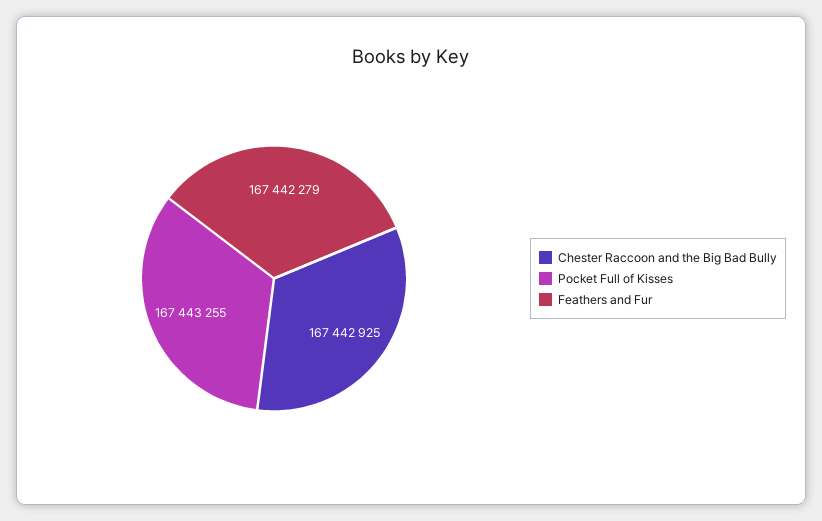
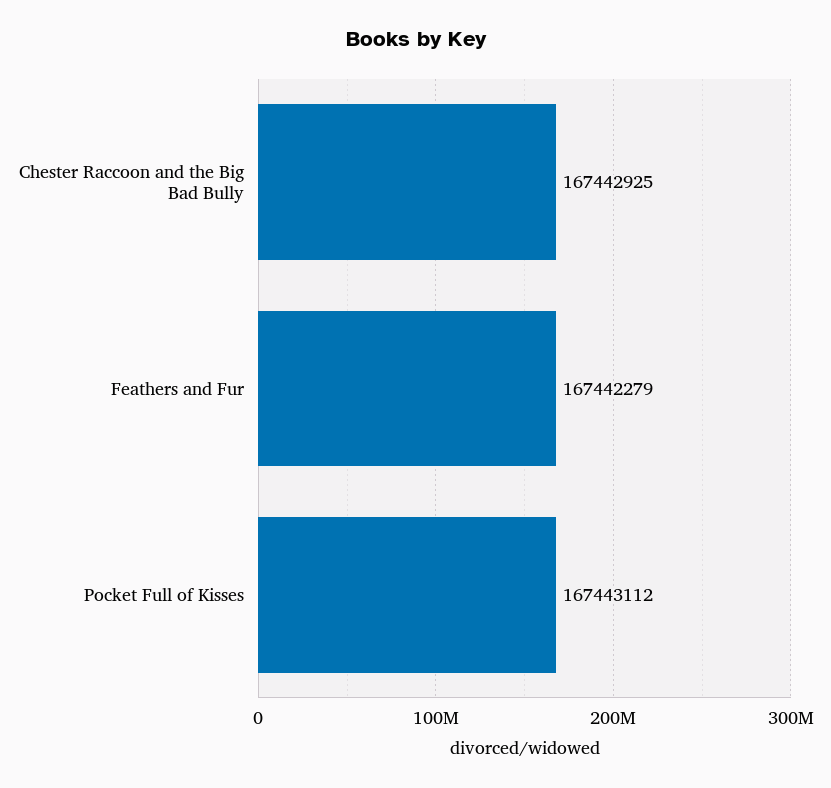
  {
    "Chester Raccoon and the Big Bad Bully": 167442925,
-   "Pocket Full of Kisses": 167443255,
+   "Pocket Full of Kisses": 167443112,
    "Feathers and Fur": 167442279
  }

